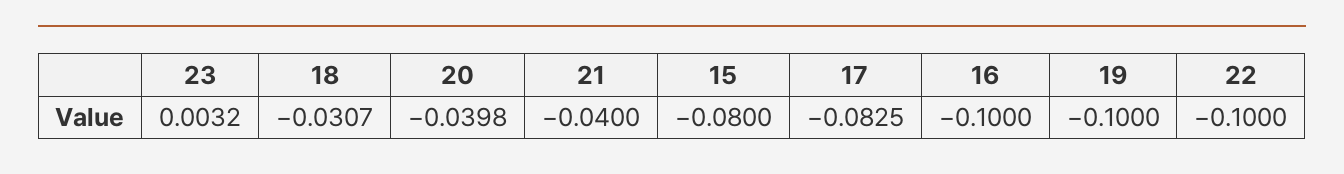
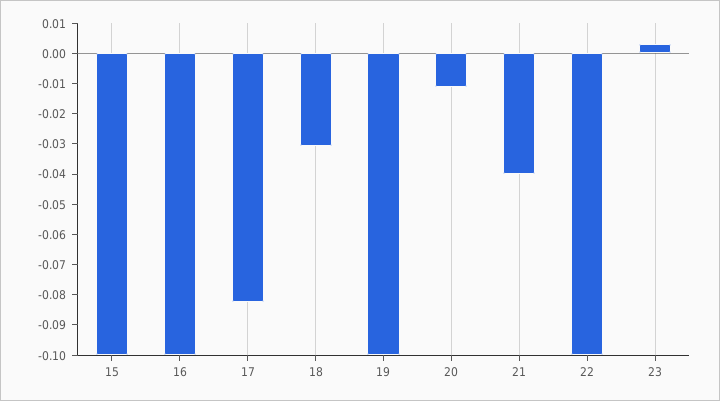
  {
    "23": 0.0032,
    "18": -0.0307,
-   "20": -0.0398,
+   "20": -0.01,
    "21": -0.04,
-   "15": -0.08,
+   "15": -0.1,
    "17": -0.0825,
    "16": -0.1,
    "19": -0.1,
    "22": -0.1
  }

